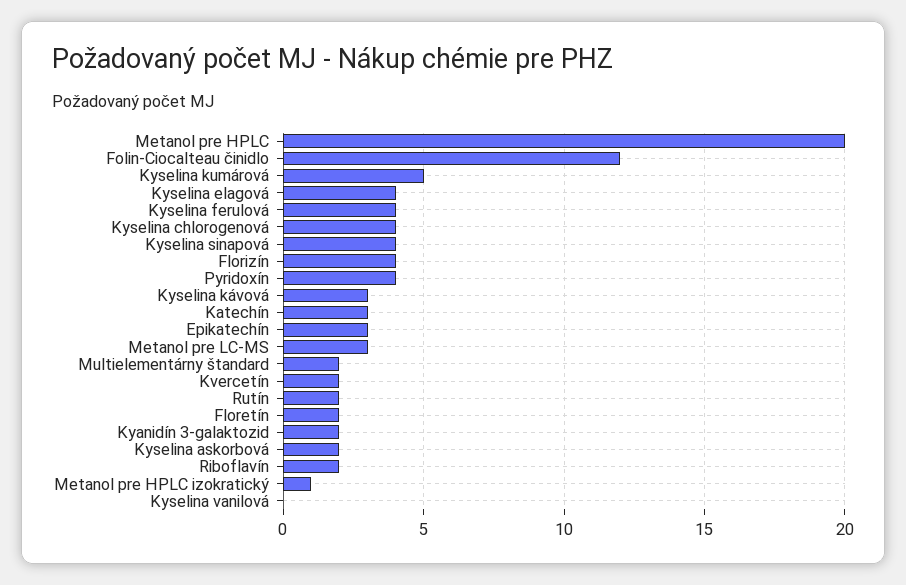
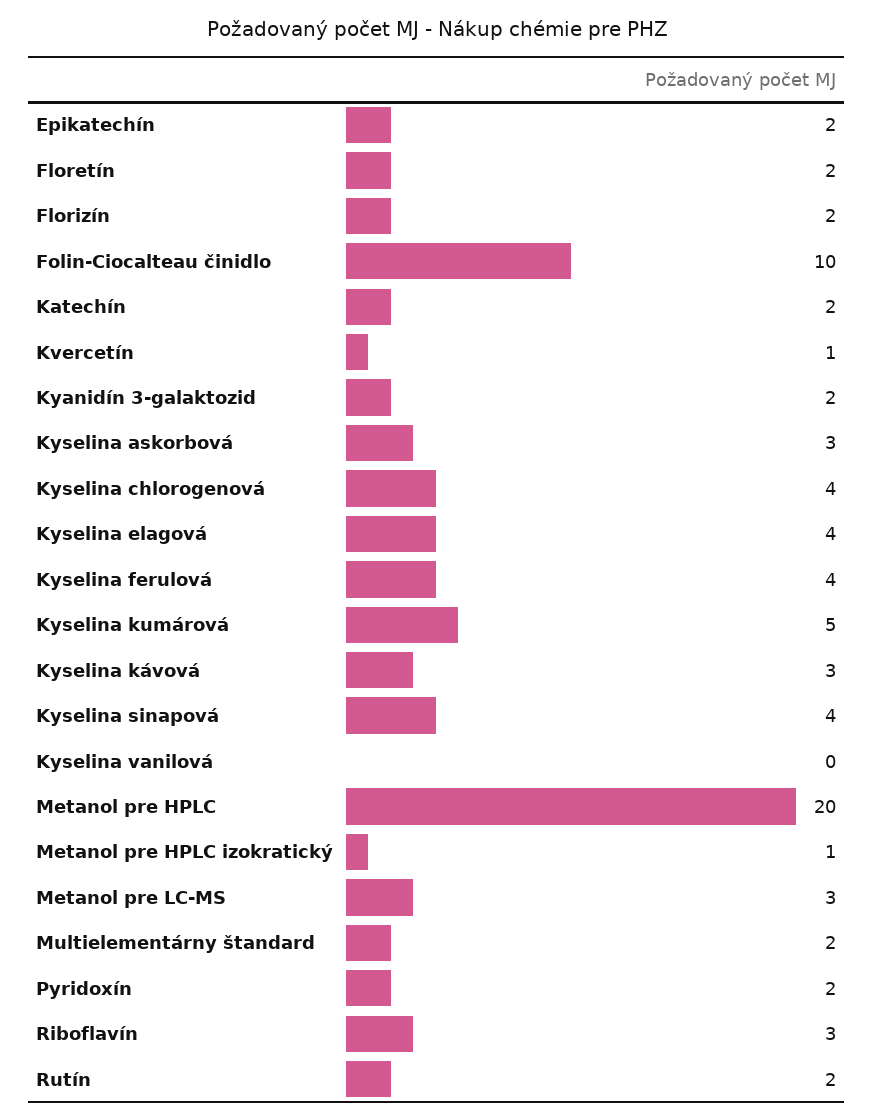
  {
    "Metanol pre HPLC": 20,
-   "Folin-Ciocalteau činidlo": 12,
+   "Folin-Ciocalteau činidlo": 10,
    "Kyselina kumárová": 5,
    "Kyselina elagová": 4,
    "Kyselina ferulová": 4,
    "Kyselina chlorogenová": 4,
    "Kyselina sinapová": 4,
-   "Florizín": 4,
+   "Florizín": 2,
-   "Pyridoxín": 4,
+   "Pyridoxín": 2,
    "Kyselina kávová": 3,
-   "Katechín": 3,
+   "Katechín": 2,
-   "Epikatechín": 3,
+   "Epikatechín": 2,
    "Metanol pre LC-MS": 3,
    "Multielementárny štandard": 2,
-   "Kvercetín": 2,
+   "Kvercetín": 1,
    "Rutín": 2,
    "Floretín": 2,
    "Kyanidín 3-galaktozid": 2,
-   "Kyselina askorbová": 2,
+   "Kyselina askorbová": 3,
-   "Riboflavín": 2,
+   "Riboflavín": 3,
    "Metanol pre HPLC izokratický": 1,
    "Kyselina vanilová": 0
  }

